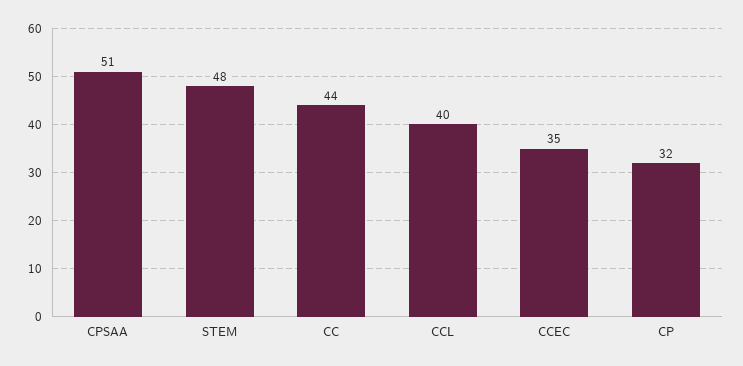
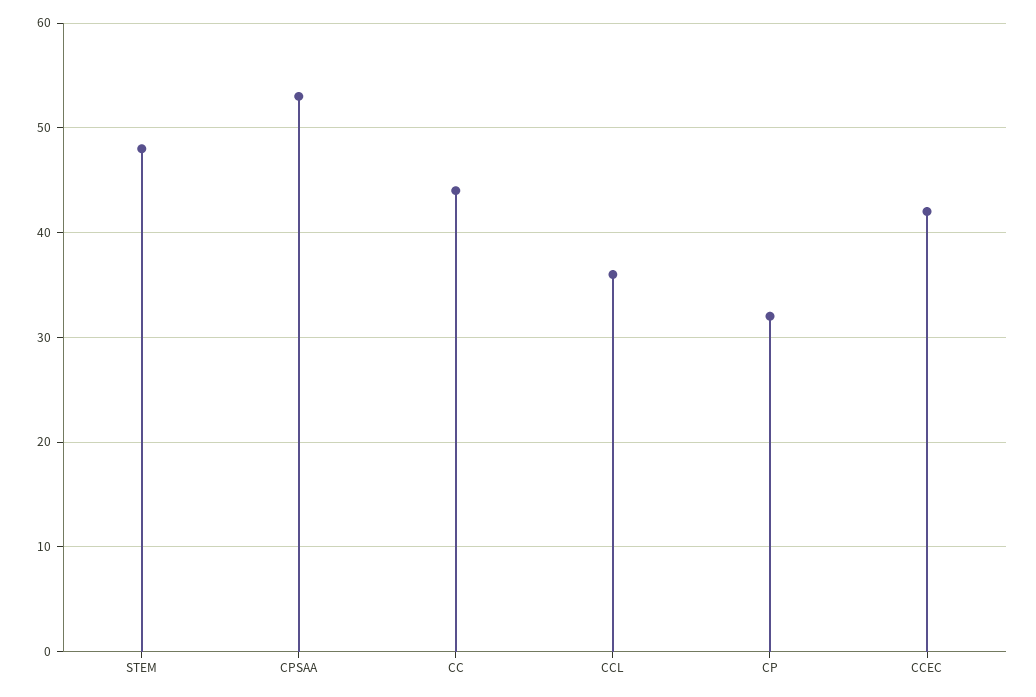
  {
-   "CPSAA": 51,
+   "CPSAA": 53,
    "STEM": 48,
    "CC": 44,
-   "CCL": 40,
+   "CCL": 36,
-   "CCEC": 35,
+   "CCEC": 42,
    "CP": 32
  }

